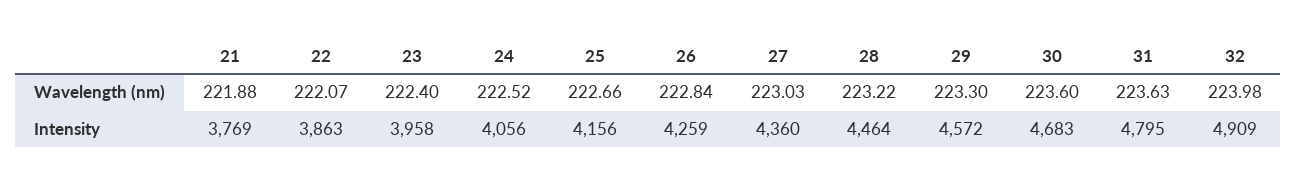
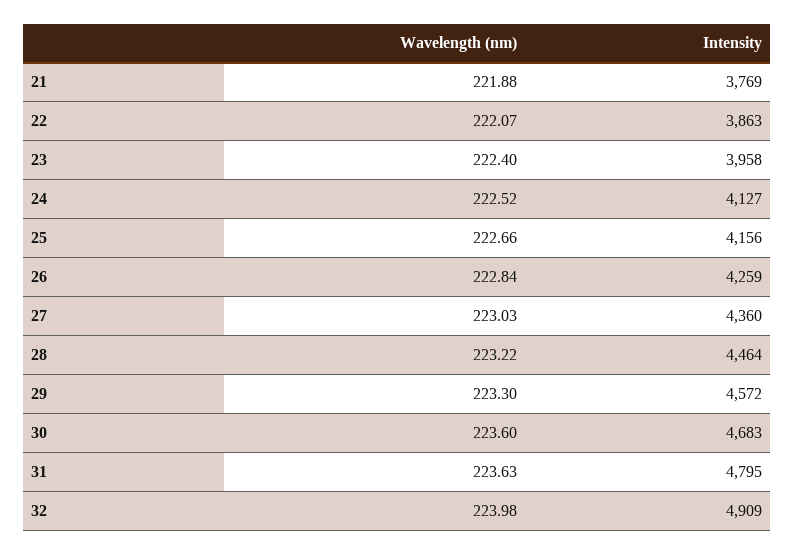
  {
    "21": {
      "Wavelength (nm)": 221.88,
      "Intensity": 3769
    },
    "22": {
      "Wavelength (nm)": 222.07,
      "Intensity": 3863
    },
    "23": {
      "Wavelength (nm)": 222.4,
      "Intensity": 3958
    },
    "24": {
      "Wavelength (nm)": 222.52,
-     "Intensity": 4056
+     "Intensity": 4127
    },
    "25": {
      "Wavelength (nm)": 222.66,
      "Intensity": 4156
    },
    "26": {
      "Wavelength (nm)": 222.84,
      "Intensity": 4259
    },
    "27": {
      "Wavelength (nm)": 223.03,
      "Intensity": 4360
    },
    "28": {
      "Wavelength (nm)": 223.22,
      "Intensity": 4464
    },
    "29": {
      "Wavelength (nm)": 223.3,
      "Intensity": 4572
    },
    "30": {
      "Wavelength (nm)": 223.6,
      "Intensity": 4683
    },
    "31": {
      "Wavelength (nm)": 223.63,
      "Intensity": 4795
    },
    "32": {
      "Wavelength (nm)": 223.98,
      "Intensity": 4909
    }
  }

